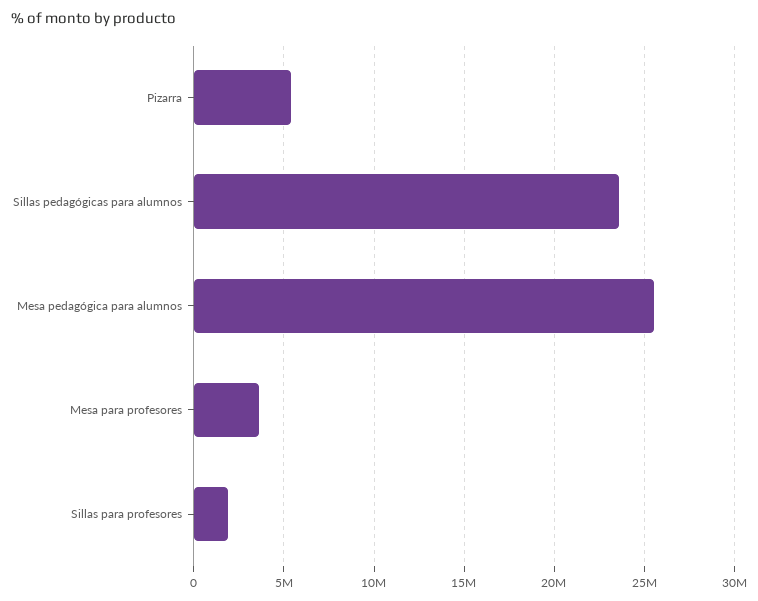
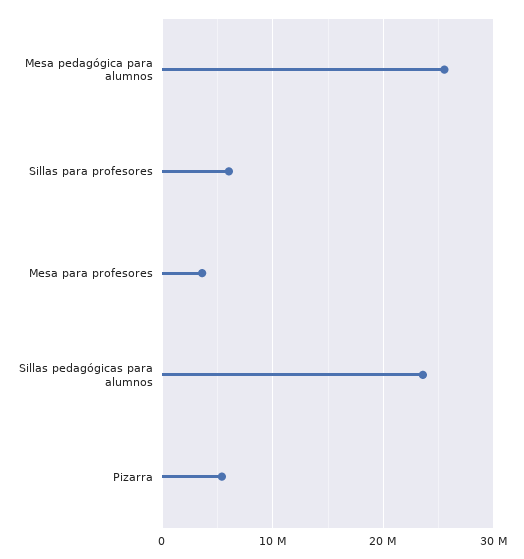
  {
    "Pizarra": 5500000,
    "Sillas pedagógicas para alumnos": 23500000,
    "Mesa pedagógica para alumnos": 25500000,
    "Mesa para profesores": 3500000,
-   "Sillas para profesores": 2000000
+   "Sillas para profesores": 6000000
  }

